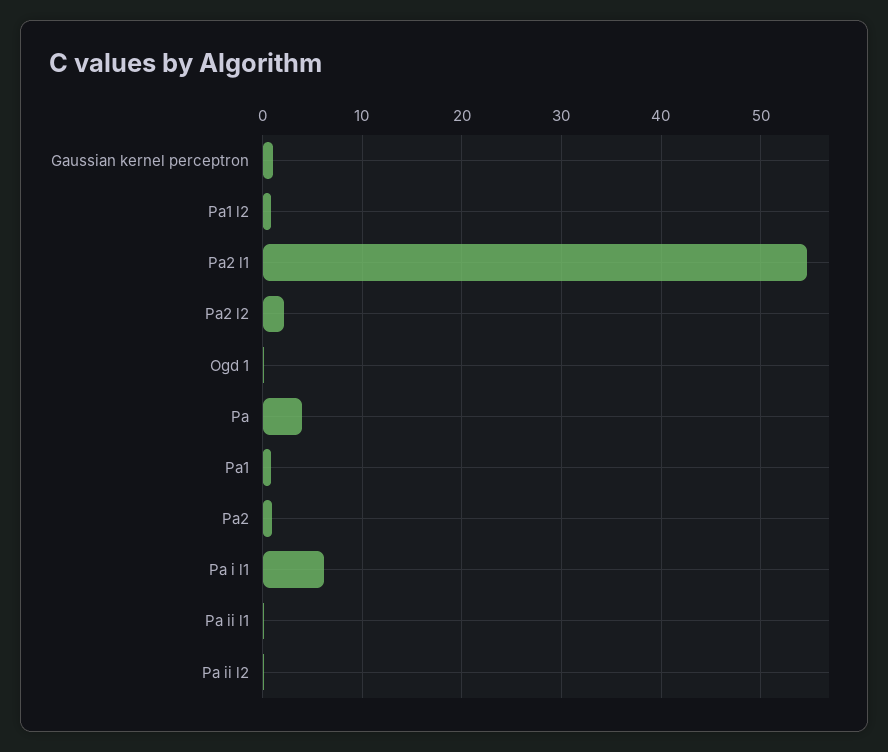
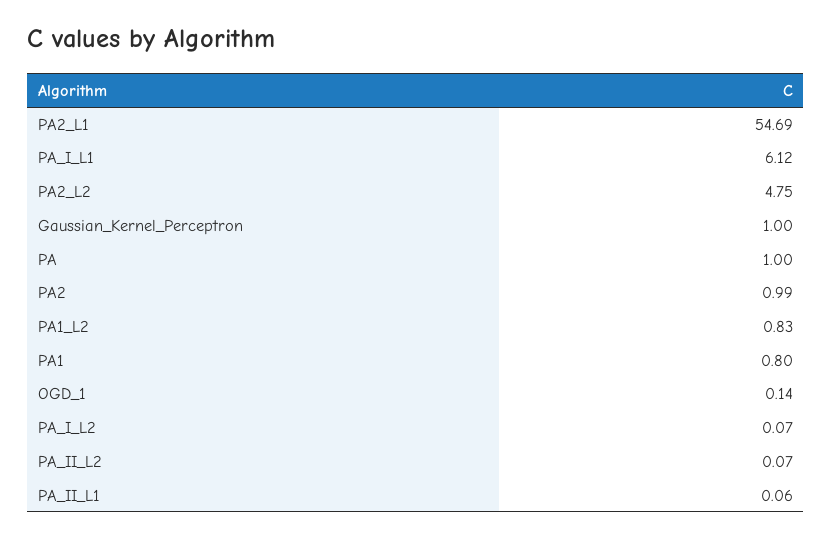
  {
    "Gaussian kernel perceptron": 1,
    "Pa1 l2": 0.83,
    "Pa2 l1": 54.69,
-   "Pa2 l2": 2,
+   "Pa2 l2": 4.75,
    "Ogd 1": 0.14,
-   "Pa": 4,
+   "Pa": 1,
    "Pa1": 0.8,
    "Pa2": 0.99,
    "Pa i l1": 6.12,
    "Pa ii l1": 0.06,
-   "Pa ii l2": 0.07
+   "Pa ii l2": 0.07,
+   "PA_I_L2": 0.07
  }

